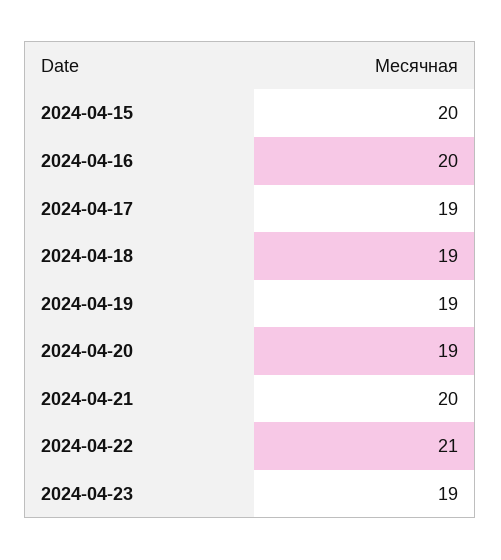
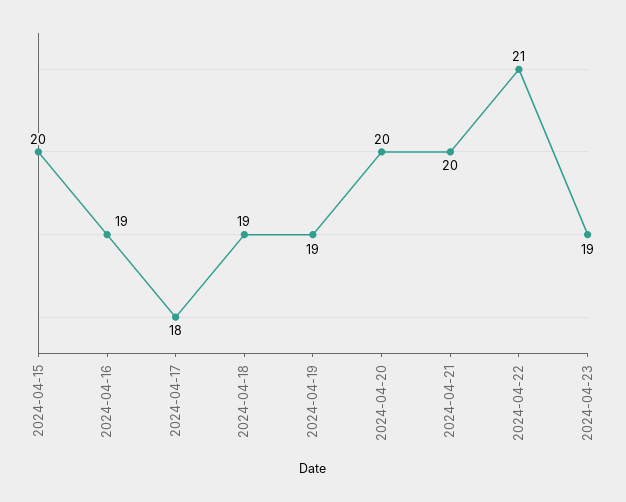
  {
    "2024-04-15": 20,
-   "2024-04-16": 20,
+   "2024-04-16": 19,
-   "2024-04-17": 19,
+   "2024-04-17": 18,
    "2024-04-18": 19,
    "2024-04-19": 19,
-   "2024-04-20": 19,
+   "2024-04-20": 20,
    "2024-04-21": 20,
    "2024-04-22": 21,
    "2024-04-23": 19
  }

